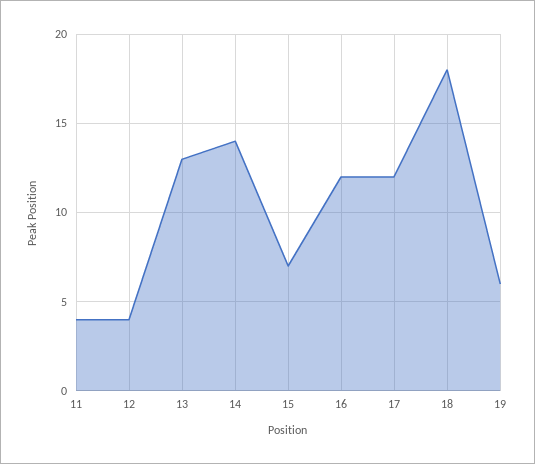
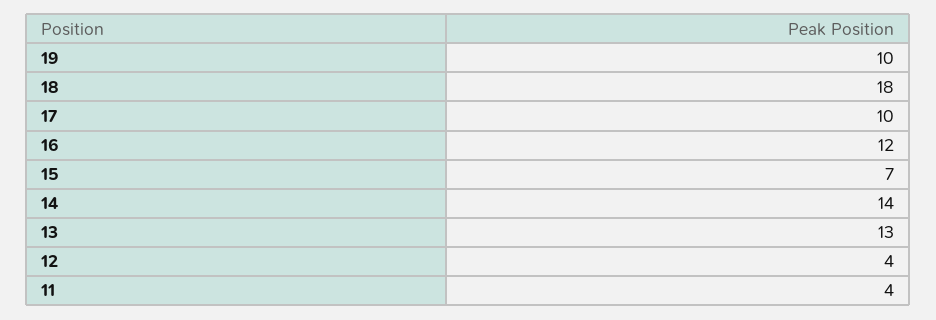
  {
    "11": 4,
    "12": 4,
    "13": 13,
    "14": 14,
    "15": 7,
    "16": 12,
-   "17": 12,
+   "17": 10,
    "18": 18,
-   "19": 6
+   "19": 10
  }

